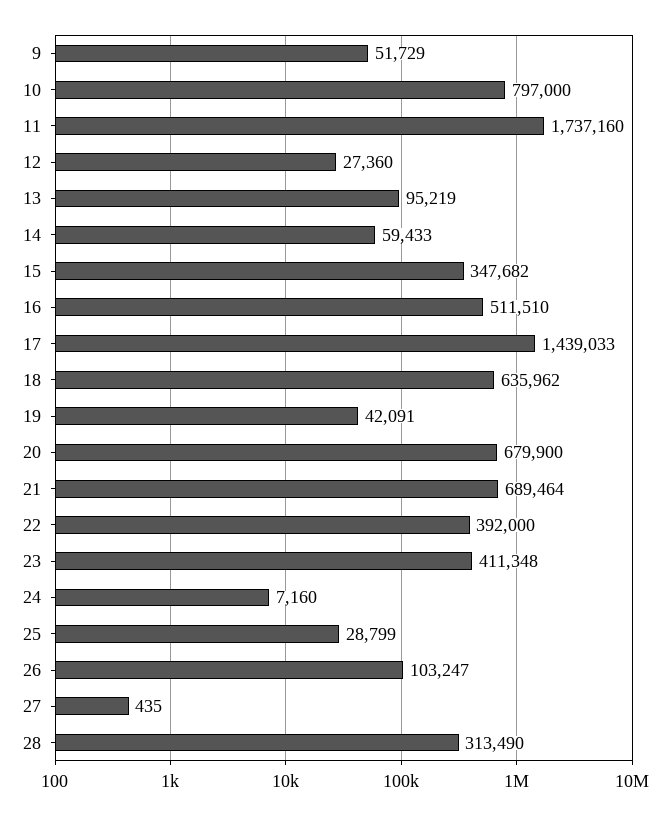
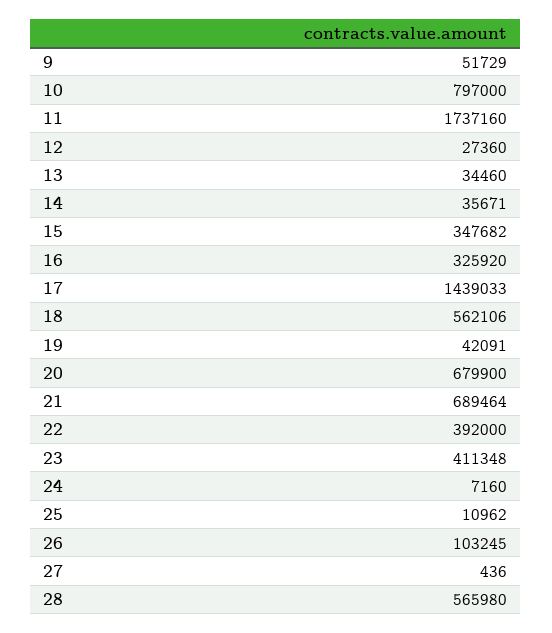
  {
    "9": 51729,
    "10": 797000,
    "11": 1737160,
    "12": 27360,
-   "13": 95219,
+   "13": 34460,
-   "14": 59433,
+   "14": 35671,
    "15": 347682,
-   "16": 511510,
+   "16": 325920,
    "17": 1439033,
-   "18": 635962,
+   "18": 562106,
    "19": 42091,
    "20": 679900,
    "21": 689464,
    "22": 392000,
    "23": 411348,
    "24": 7160,
-   "25": 28799,
+   "25": 10962,
-   "26": 103247,
+   "26": 103245,
-   "27": 435,
+   "27": 436,
-   "28": 313490
+   "28": 565980
  }

